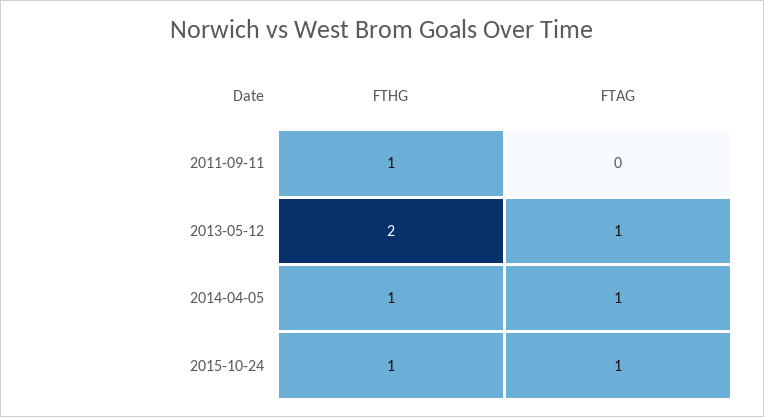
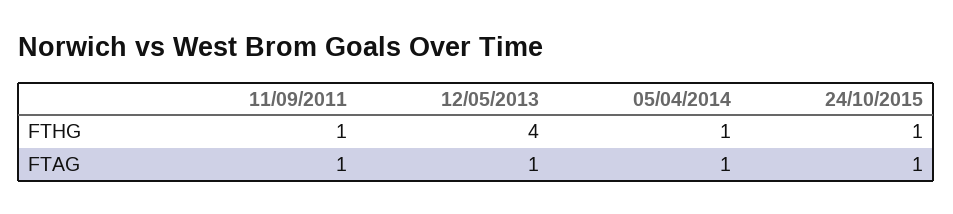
  {
    "FTHG": {
      "2011-09-11": 1,
-     "2013-05-12": 2,
+     "2013-05-12": 4,
      "2014-04-05": 1,
      "2015-10-24": 1
    },
    "FTAG": {
-     "2011-09-11": 0,
+     "2011-09-11": 1,
      "2013-05-12": 1,
      "2014-04-05": 1,
      "2015-10-24": 1
    }
  }

